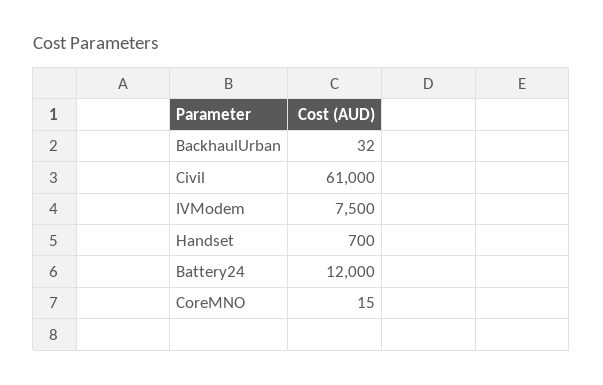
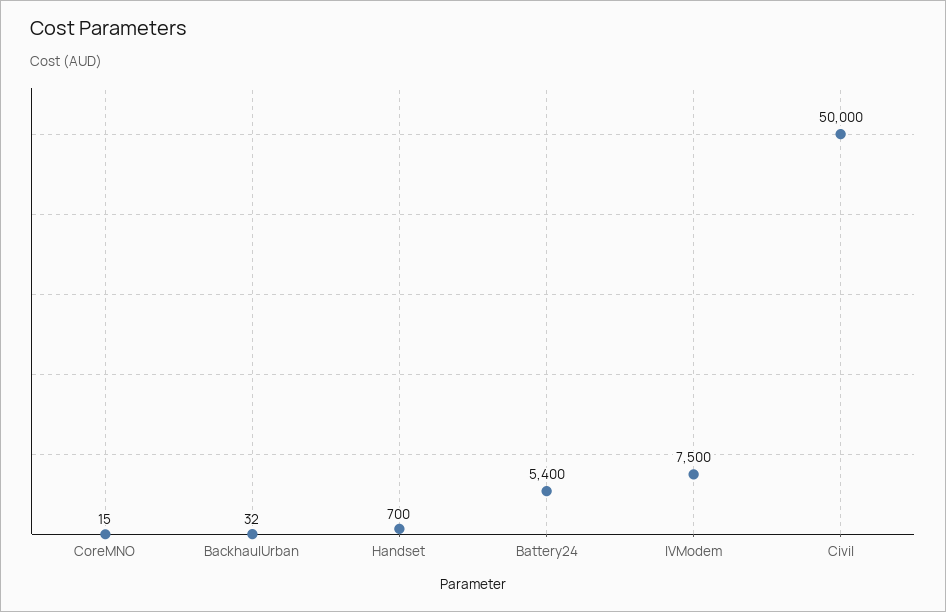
  {
    "BackhaulUrban": 32,
-   "Civil": 61000,
+   "Civil": 50000,
    "IVModem": 7500,
    "Handset": 700,
-   "Battery24": 12000,
+   "Battery24": 5400,
    "CoreMNO": 15
  }

